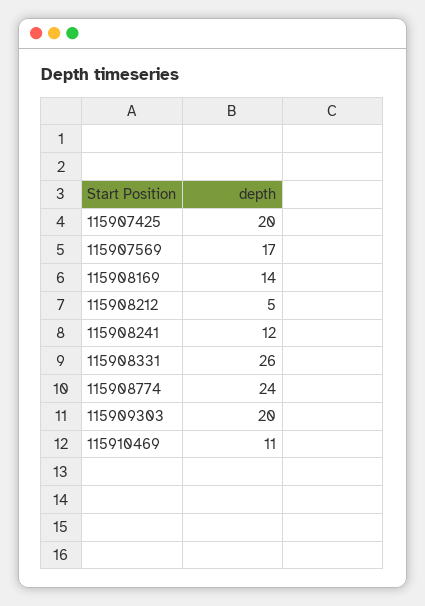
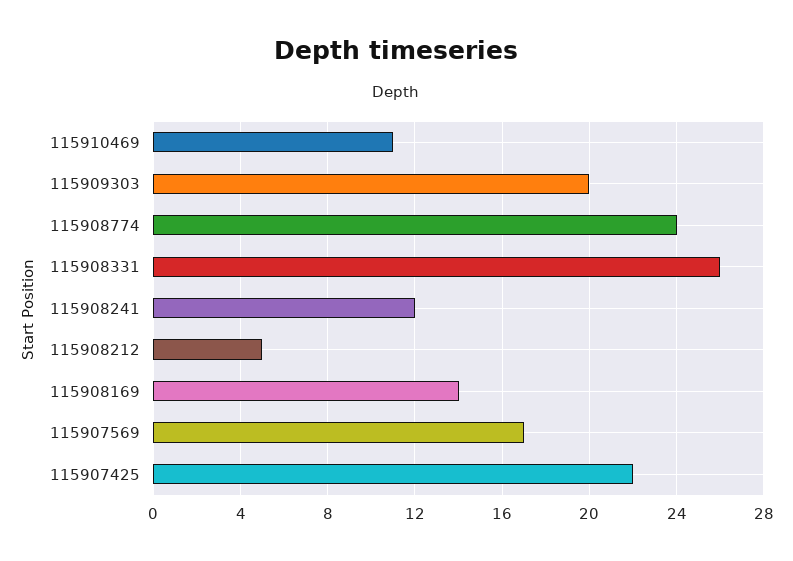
  {
-   "115907425": 20,
+   "115907425": 22,
    "115907569": 17,
    "115908169": 14,
    "115908212": 5,
    "115908241": 12,
    "115908331": 26,
    "115908774": 24,
    "115909303": 20,
    "115910469": 11
  }

